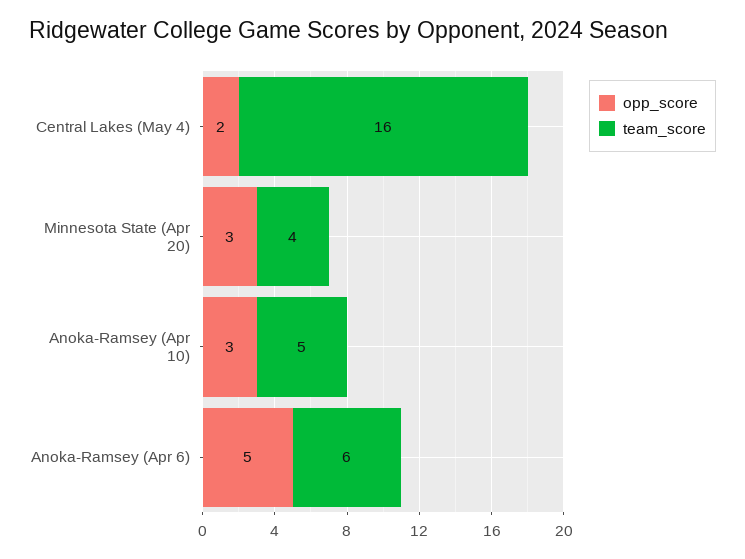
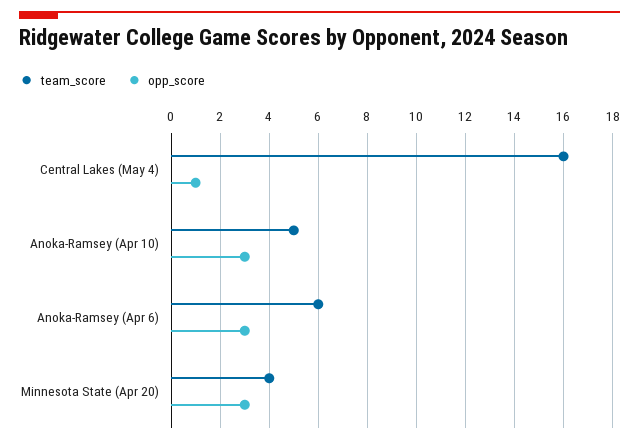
  {
    "opp_score": {
-     "Central Lakes (May 4)": 2,
+     "Central Lakes (May 4)": 1,
      "Minnesota State (Apr 20)": 3,
      "Anoka-Ramsey (Apr 10)": 3,
-     "Anoka-Ramsey (Apr 6)": 5
+     "Anoka-Ramsey (Apr 6)": 3
    },
    "team_score": {
      "Central Lakes (May 4)": 16,
      "Minnesota State (Apr 20)": 4,
      "Anoka-Ramsey (Apr 10)": 5,
      "Anoka-Ramsey (Apr 6)": 6
    }
  }

